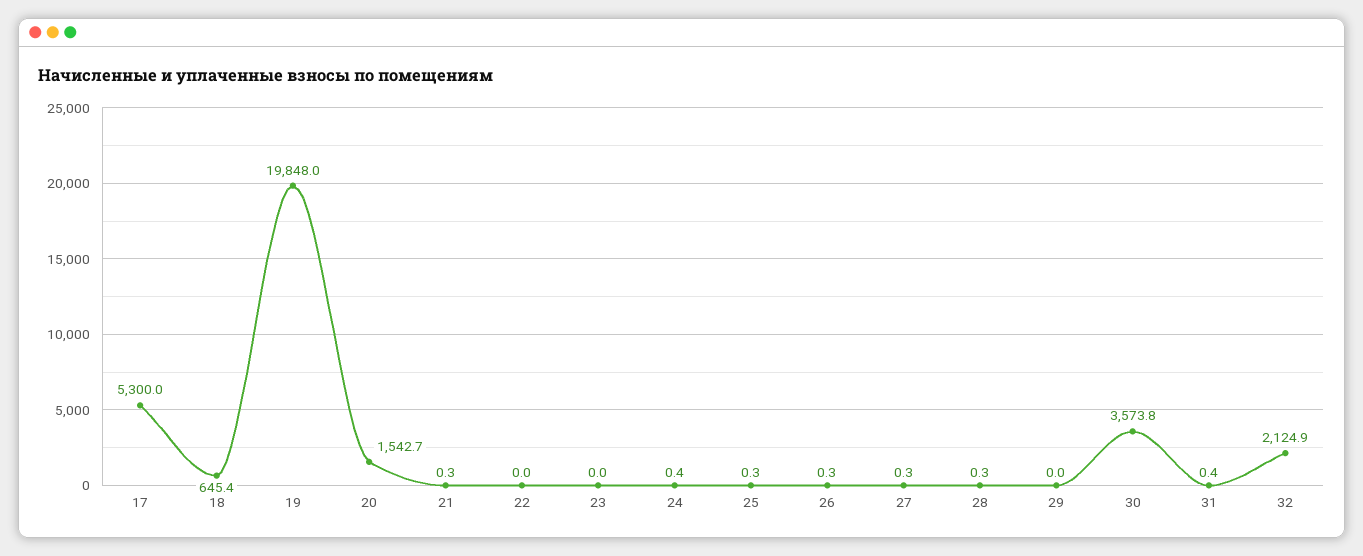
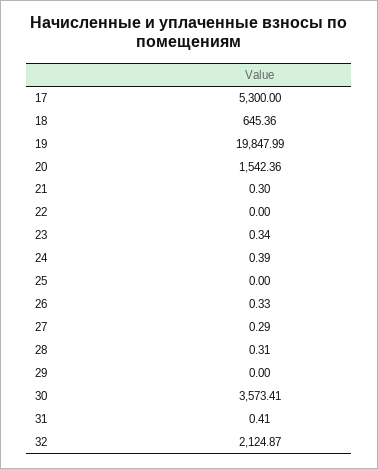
  {
    "17": 5300,
    "18": 645.36,
    "19": 19847.99,
-   "20": 1542.7,
+   "20": 1542.36,
    "21": 0.3,
    "22": 0,
-   "23": 0,
+   "23": 0.34,
    "24": 0.39,
-   "25": 0.3,
+   "25": 0,
    "26": 0.33,
    "27": 0.29,
    "28": 0.31,
    "29": 0,
-   "30": 3573.8,
+   "30": 3573.41,
    "31": 0.41,
    "32": 2124.87
  }

